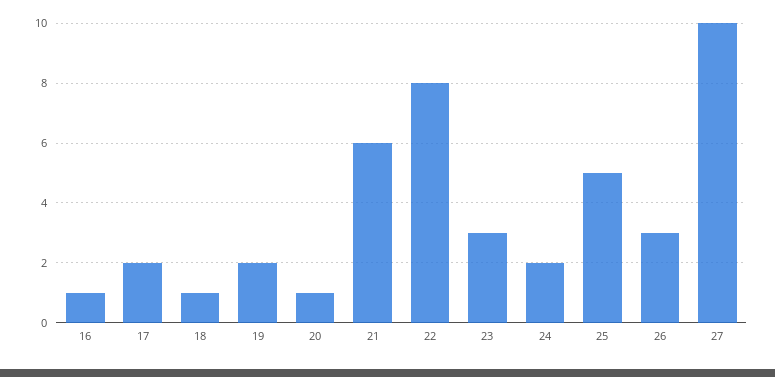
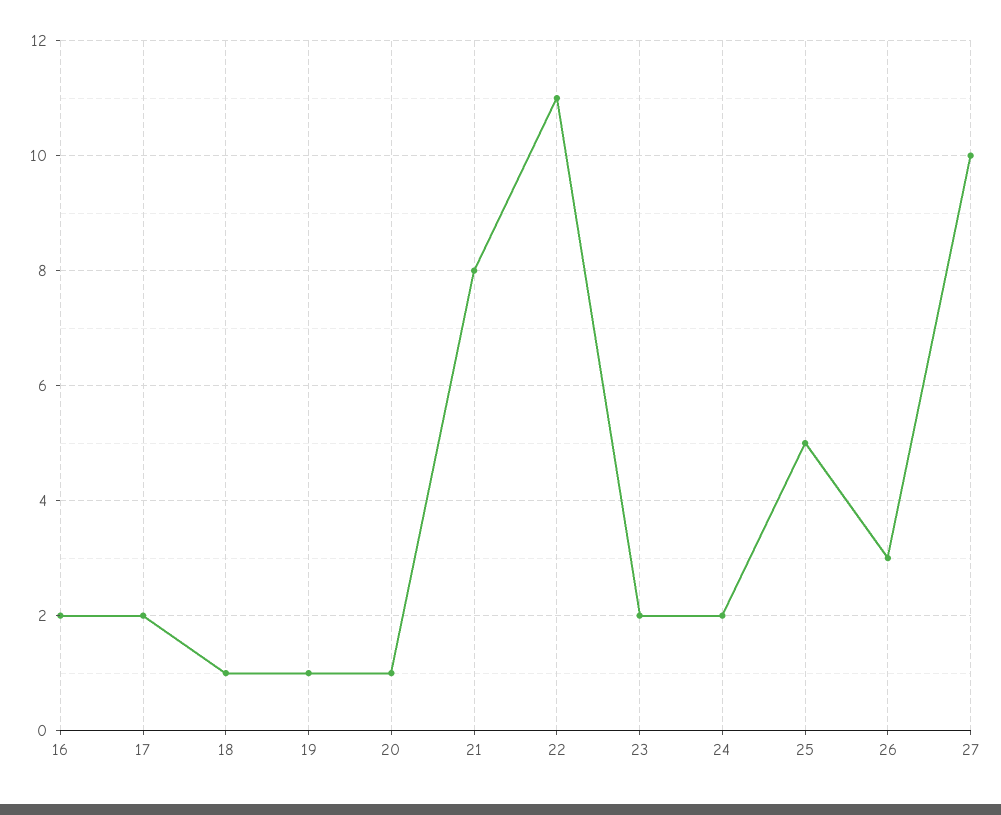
  {
-   "16": 1,
+   "16": 2,
    "17": 2,
    "18": 1,
-   "19": 2,
+   "19": 1,
    "20": 1,
-   "21": 6,
+   "21": 8,
-   "22": 8,
+   "22": 11,
-   "23": 3,
+   "23": 2,
    "24": 2,
    "25": 5,
    "26": 3,
    "27": 10
  }

